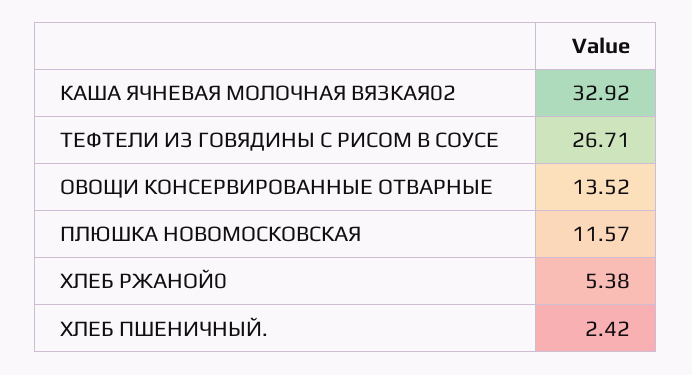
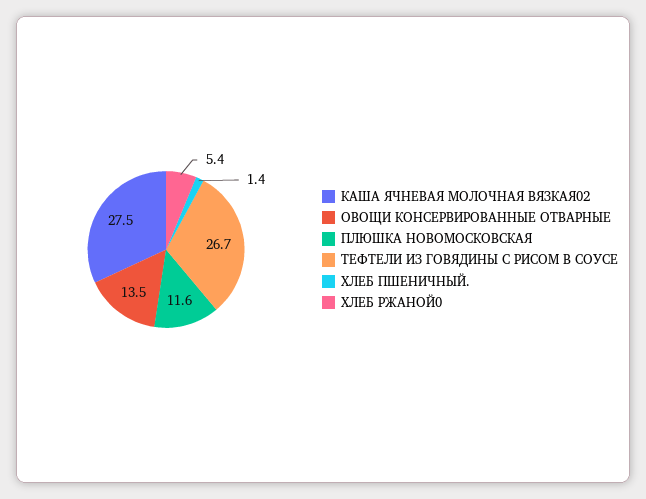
  {
-   "КАША ЯЧНЕВАЯ МОЛОЧНАЯ ВЯЗКАЯ02": 32.92,
+   "КАША ЯЧНЕВАЯ МОЛОЧНАЯ ВЯЗКАЯ02": 27.5,
    "ТЕФТЕЛИ ИЗ ГОВЯДИНЫ С РИСОМ В СОУСЕ": 26.71,
    "ОВОЩИ КОНСЕРВИРОВАННЫЕ ОТВАРНЫЕ": 13.52,
    "ПЛЮШКА НОВОМОСКОВСКАЯ": 11.57,
    "ХЛЕБ РЖАНОЙ0": 5.38,
-   "ХЛЕБ ПШЕНИЧНЫЙ.": 2.42
+   "ХЛЕБ ПШЕНИЧНЫЙ.": 1.4
  }

